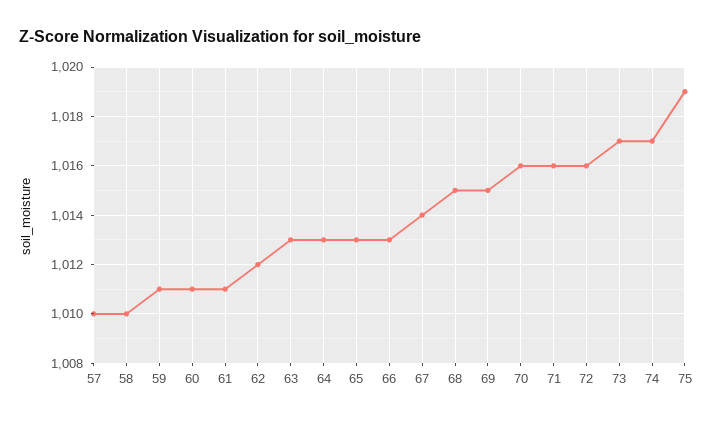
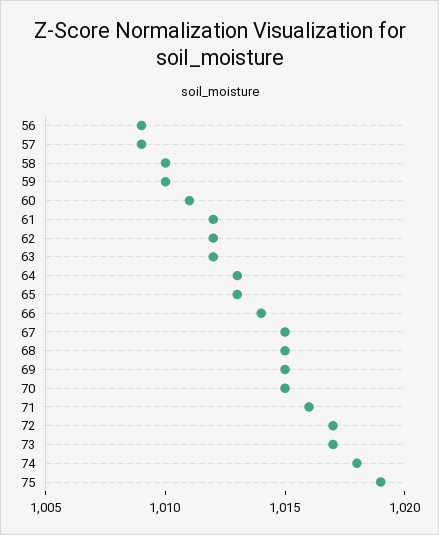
  {
-   "57": 1010,
+   "57": 1009,
    "58": 1010,
-   "59": 1011,
+   "59": 1010,
    "60": 1011,
-   "61": 1011,
+   "61": 1012,
    "62": 1012,
-   "63": 1013,
+   "63": 1012,
    "64": 1013,
    "65": 1013,
-   "66": 1013,
+   "66": 1014,
-   "67": 1014,
+   "67": 1015,
    "68": 1015,
    "69": 1015,
-   "70": 1016,
+   "70": 1015,
    "71": 1016,
-   "72": 1016,
+   "72": 1017,
    "73": 1017,
-   "74": 1017,
+   "74": 1018,
-   "75": 1019
+   "75": 1019,
+   "56": 1009
  }

